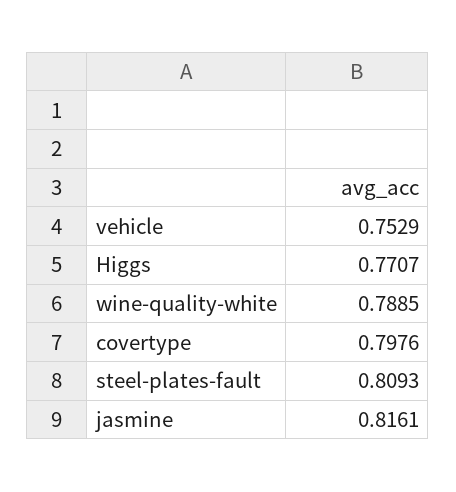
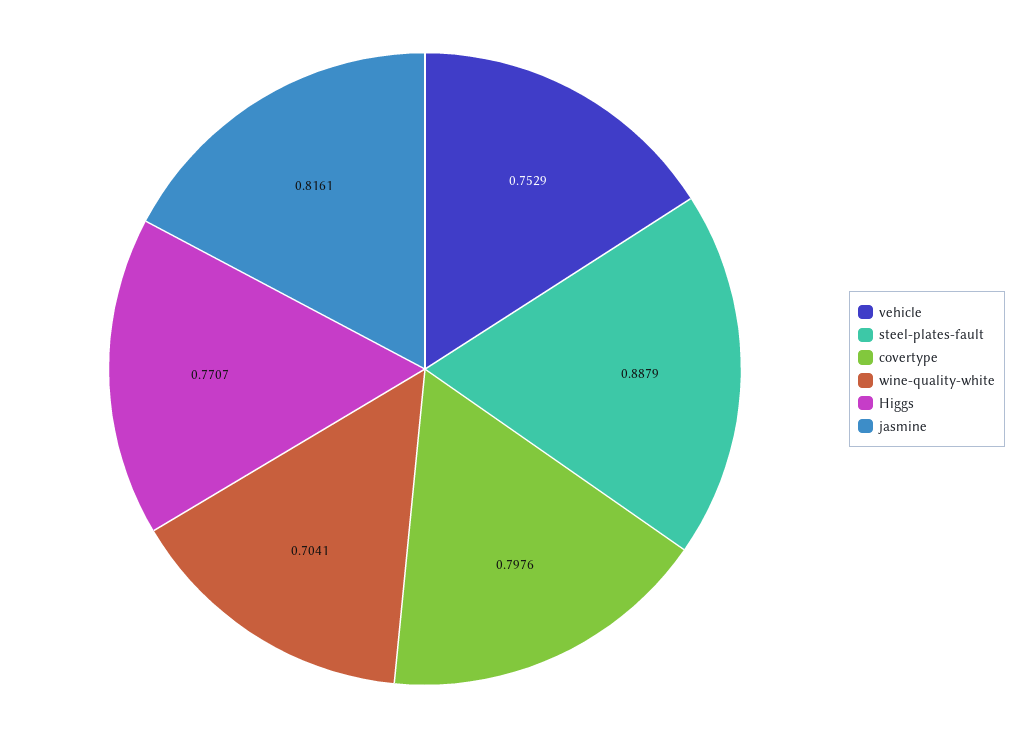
  {
    "vehicle": 0.7529,
    "Higgs": 0.7707,
-   "wine-quality-white": 0.7885,
+   "wine-quality-white": 0.7041,
    "covertype": 0.7976,
-   "steel-plates-fault": 0.8093,
+   "steel-plates-fault": 0.8879,
    "jasmine": 0.8161
  }

